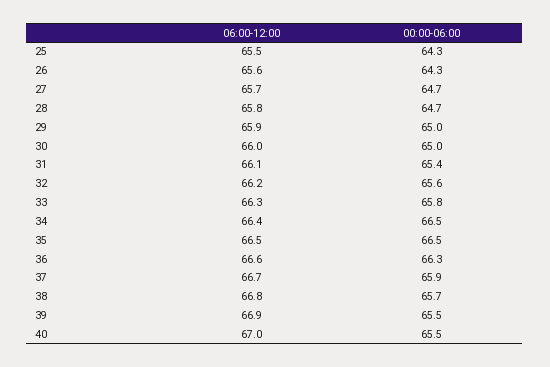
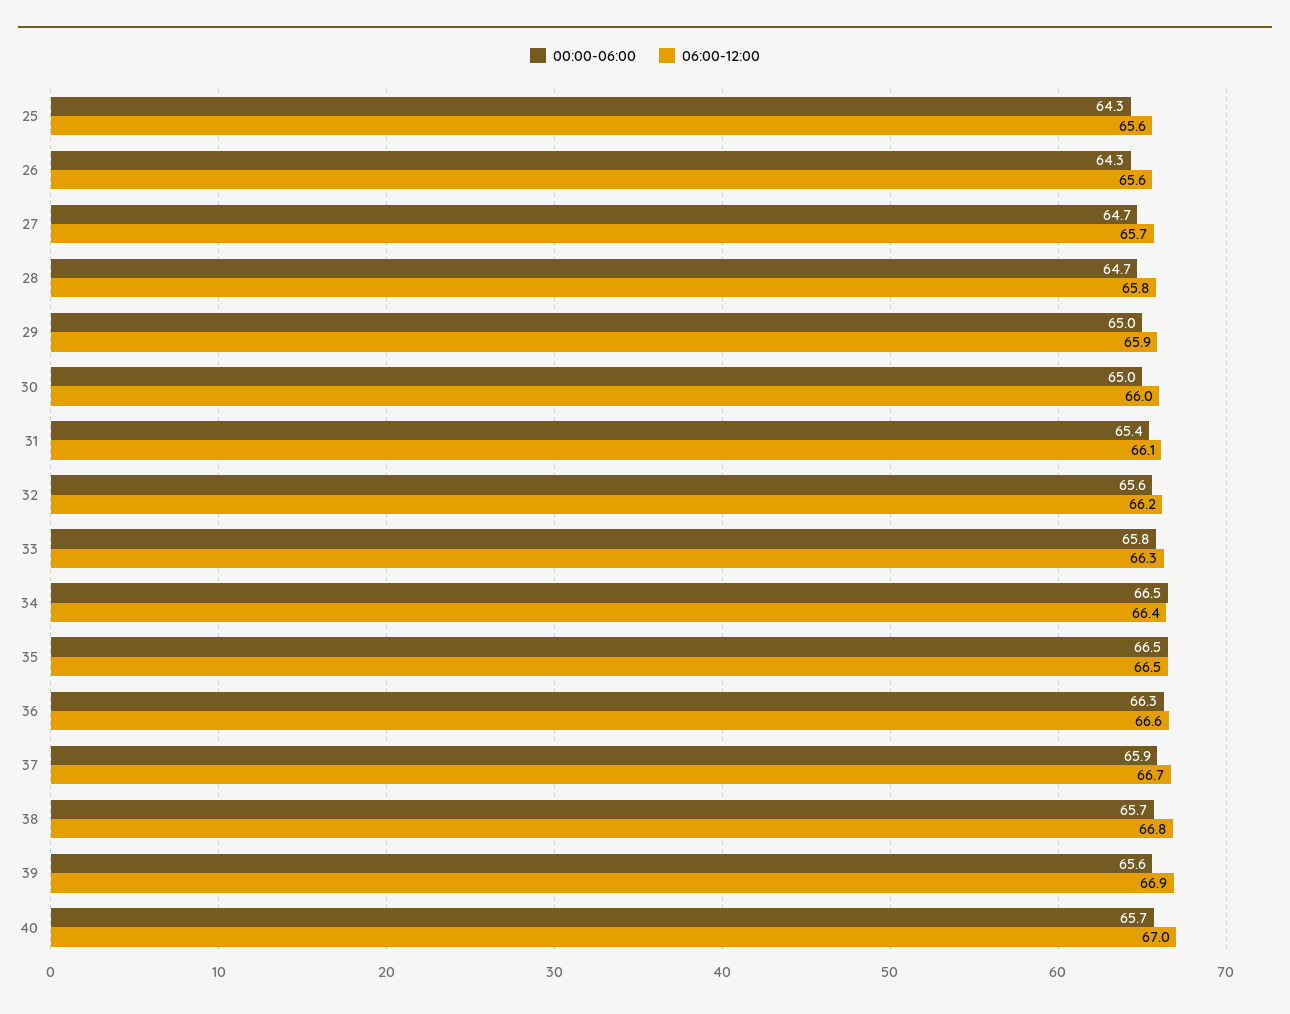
  {
    "06:00-12:00": {
-     "25": 65.5,
+     "25": 65.6,
      "26": 65.6,
      "27": 65.7,
      "28": 65.8,
      "29": 65.9,
      "30": 66,
      "31": 66.1,
      "32": 66.2,
      "33": 66.3,
      "34": 66.4,
      "35": 66.5,
      "36": 66.6,
      "37": 66.7,
      "38": 66.8,
      "39": 66.9,
      "40": 67
    },
    "00:00-06:00": {
      "25": 64.3,
      "26": 64.3,
      "27": 64.7,
      "28": 64.7,
      "29": 65,
      "30": 65,
      "31": 65.4,
      "32": 65.6,
      "33": 65.8,
      "34": 66.5,
      "35": 66.5,
      "36": 66.3,
      "37": 65.9,
      "38": 65.7,
-     "39": 65.5,
+     "39": 65.6,
-     "40": 65.5
+     "40": 65.7
    }
  }

